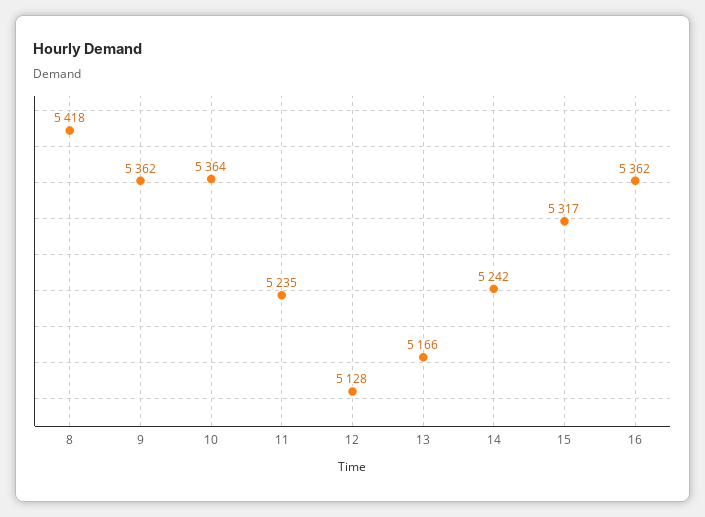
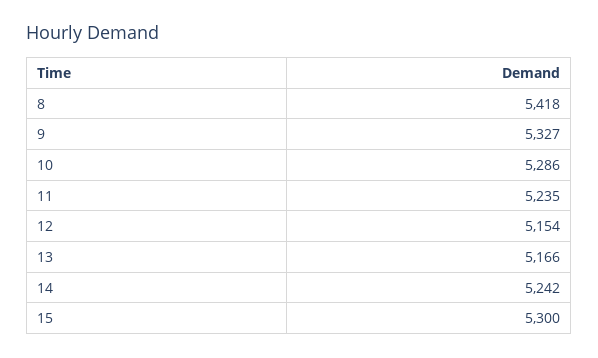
  {
    "8": 5418,
-   "9": 5362,
+   "9": 5327,
-   "10": 5364,
+   "10": 5286,
    "11": 5235,
-   "12": 5128,
+   "12": 5154,
    "13": 5166,
    "14": 5242,
-   "15": 5317,
+   "15": 5300
-   "16": 5362
  }

